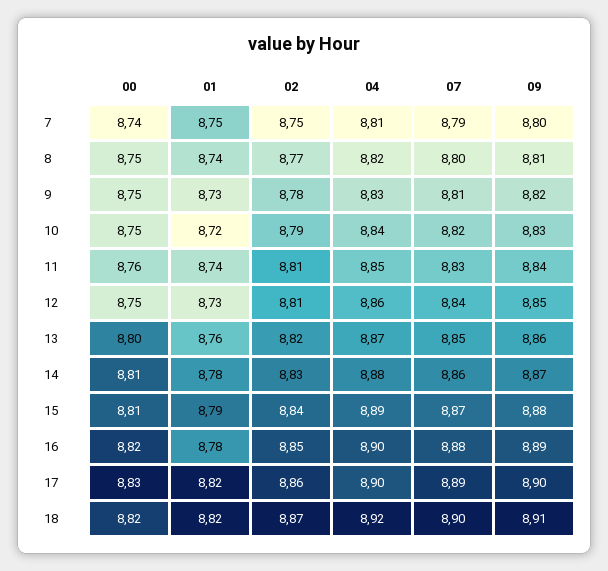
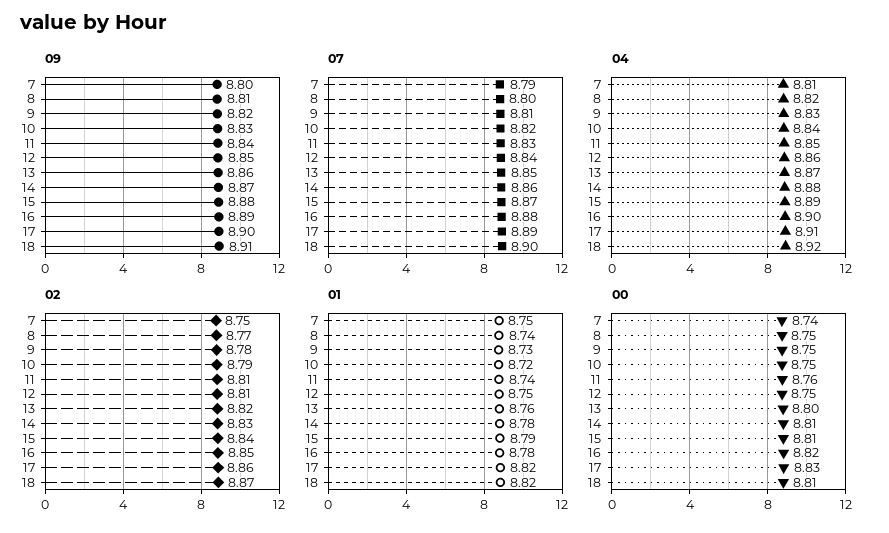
  {
    "00": {
      "7": 8.74,
      "8": 8.75,
      "9": 8.75,
      "10": 8.75,
      "11": 8.76,
      "12": 8.75,
      "13": 8.8,
      "14": 8.81,
      "15": 8.81,
      "16": 8.82,
      "17": 8.83,
-     "18": 8.82
+     "18": 8.81
    },
    "01": {
      "7": 8.75,
      "8": 8.74,
      "9": 8.73,
      "10": 8.72,
      "11": 8.74,
-     "12": 8.73,
+     "12": 8.75,
      "13": 8.76,
      "14": 8.78,
      "15": 8.79,
      "16": 8.78,
      "17": 8.82,
      "18": 8.82
    },
    "02": {
      "7": 8.75,
      "8": 8.77,
      "9": 8.78,
      "10": 8.79,
      "11": 8.81,
      "12": 8.81,
      "13": 8.82,
      "14": 8.83,
      "15": 8.84,
      "16": 8.85,
      "17": 8.86,
      "18": 8.87
    },
    "04": {
      "7": 8.81,
      "8": 8.82,
      "9": 8.83,
      "10": 8.84,
      "11": 8.85,
      "12": 8.86,
      "13": 8.87,
      "14": 8.88,
      "15": 8.89,
      "16": 8.9,
-     "17": 8.9,
+     "17": 8.91,
      "18": 8.92
    },
    "07": {
      "7": 8.79,
      "8": 8.8,
      "9": 8.81,
      "10": 8.82,
      "11": 8.83,
      "12": 8.84,
      "13": 8.85,
      "14": 8.86,
      "15": 8.87,
      "16": 8.88,
      "17": 8.89,
      "18": 8.9
    },
    "09": {
      "7": 8.8,
      "8": 8.81,
      "9": 8.82,
      "10": 8.83,
      "11": 8.84,
      "12": 8.85,
      "13": 8.86,
      "14": 8.87,
      "15": 8.88,
      "16": 8.89,
      "17": 8.9,
      "18": 8.91
    }
  }

